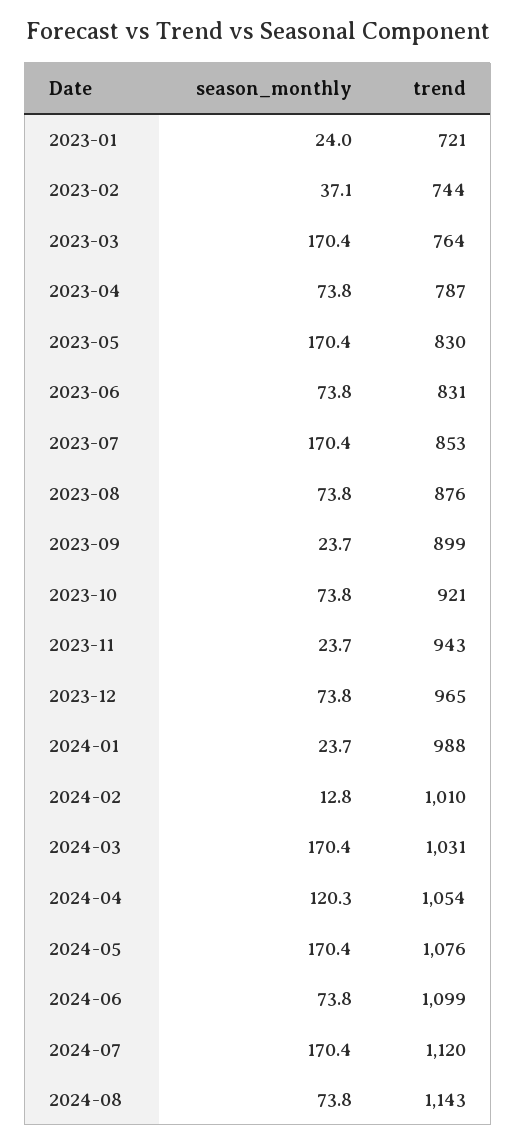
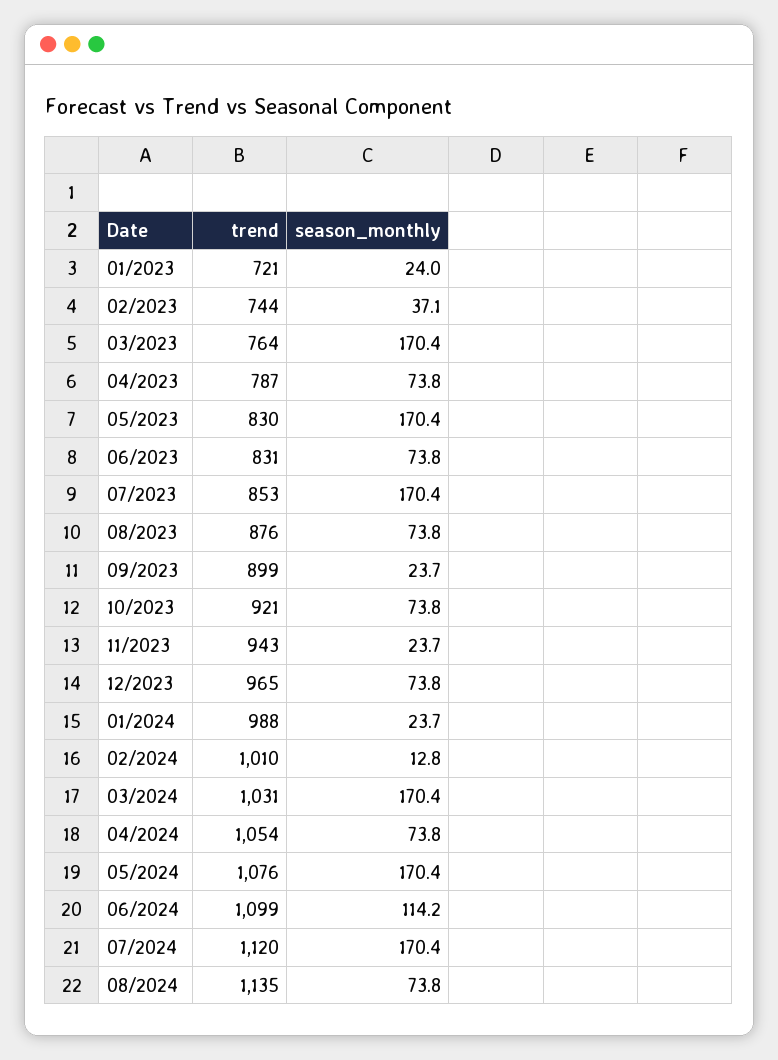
  {
    "season_monthly": {
      "2023-01": 24,
      "2023-02": 37.1,
      "2023-03": 170.4,
      "2023-04": 73.8,
      "2023-05": 170.4,
      "2023-06": 73.8,
      "2023-07": 170.4,
      "2023-08": 73.8,
      "2023-09": 23.7,
      "2023-10": 73.8,
      "2023-11": 23.7,
      "2023-12": 73.8,
      "2024-01": 23.7,
      "2024-02": 12.8,
      "2024-03": 170.4,
-     "2024-04": 120.3,
+     "2024-04": 73.8,
      "2024-05": 170.4,
-     "2024-06": 73.8,
+     "2024-06": 114.2,
      "2024-07": 170.4,
      "2024-08": 73.8
    },
    "trend": {
      "2023-01": 721,
      "2023-02": 744,
      "2023-03": 764,
      "2023-04": 787,
      "2023-05": 830,
      "2023-06": 831,
      "2023-07": 853,
      "2023-08": 876,
      "2023-09": 899,
      "2023-10": 921,
      "2023-11": 943,
      "2023-12": 965,
      "2024-01": 988,
      "2024-02": 1010,
      "2024-03": 1031,
      "2024-04": 1054,
      "2024-05": 1076,
      "2024-06": 1099,
      "2024-07": 1120,
-     "2024-08": 1143
+     "2024-08": 1135
    }
  }

